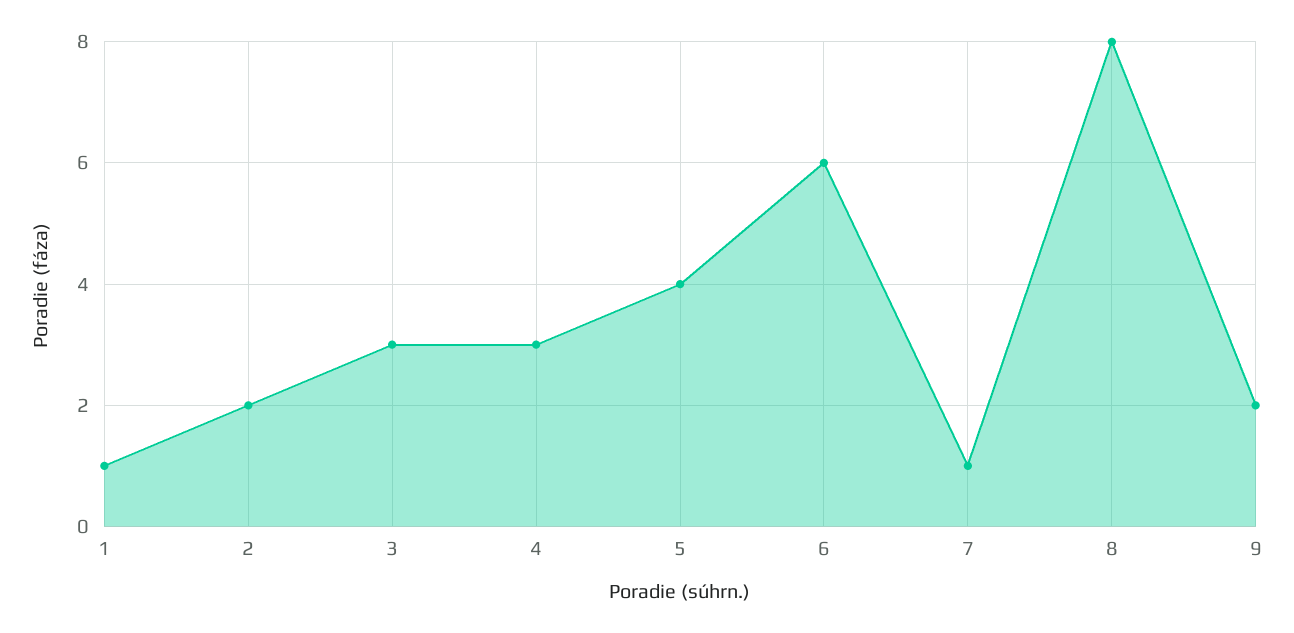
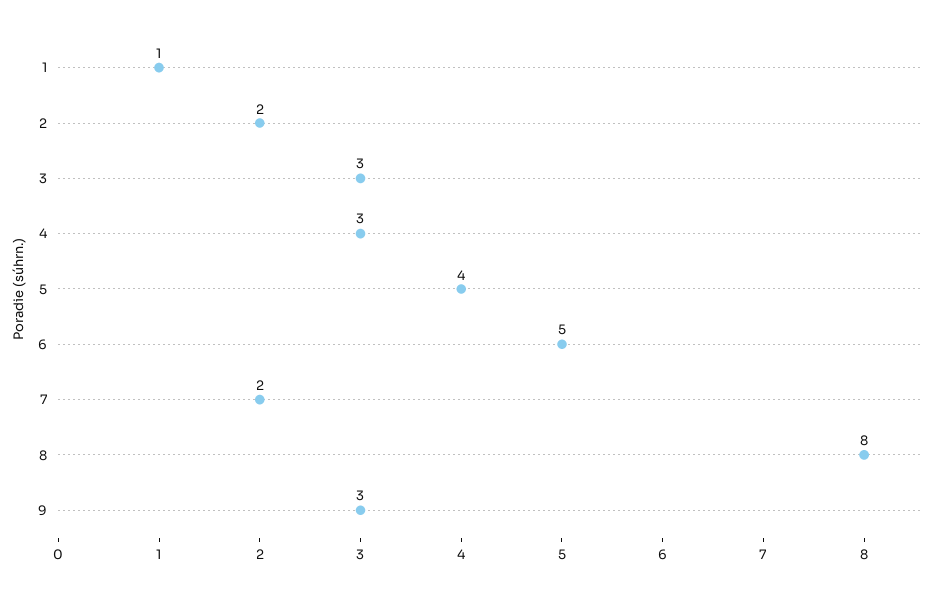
  {
    "1": 1,
    "2": 2,
    "3": 3,
    "4": 3,
    "5": 4,
-   "6": 6,
+   "6": 5,
-   "7": 1,
+   "7": 2,
    "8": 8,
-   "9": 2
+   "9": 3
  }

